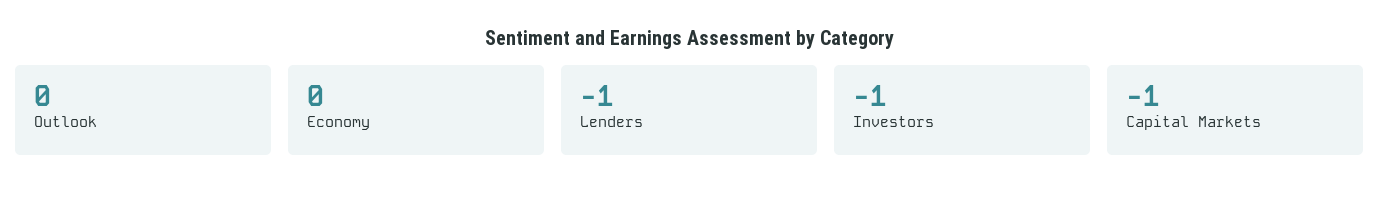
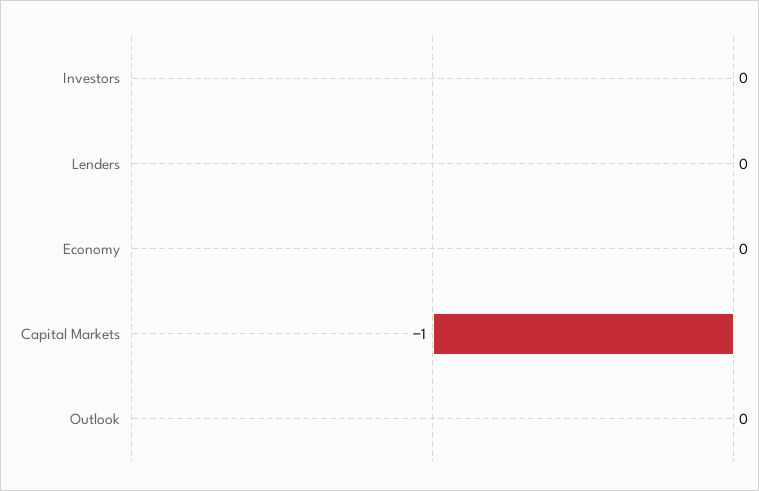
  {
    "Outlook": 0,
    "Economy": 0,
-   "Lenders": -1,
+   "Lenders": 0,
-   "Investors": -1,
+   "Investors": 0,
    "Capital Markets": -1
  }

